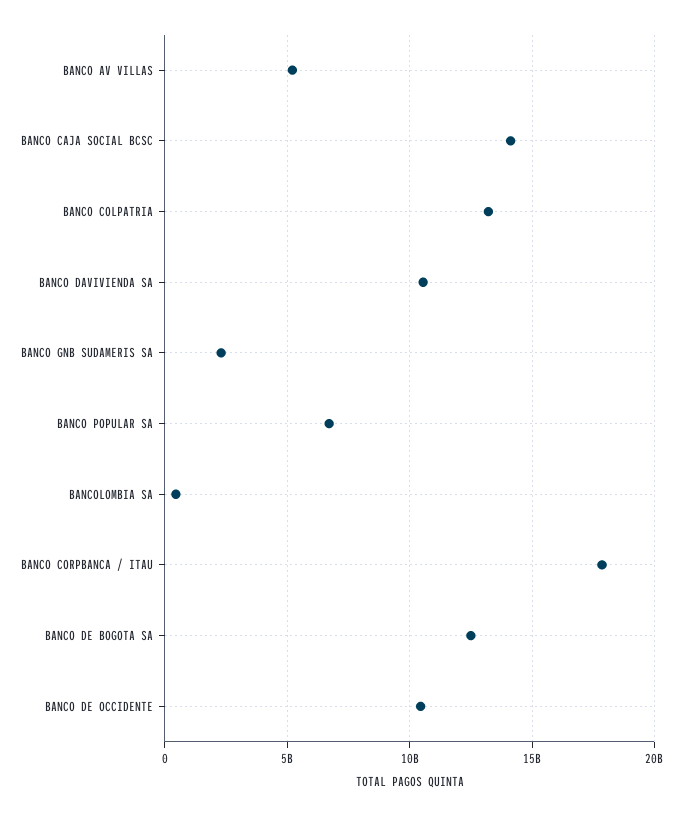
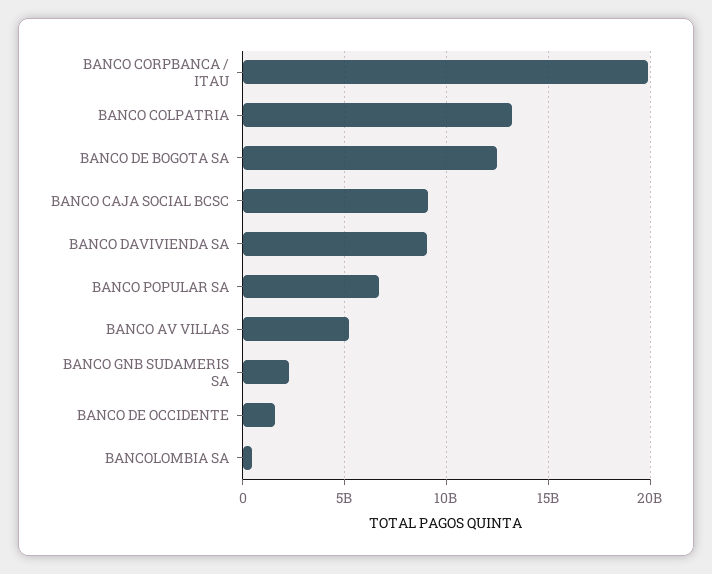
  {
    "BANCO AV VILLAS": 5000000000,
-   "BANCO CAJA SOCIAL BCSC": 14000000000,
+   "BANCO CAJA SOCIAL BCSC": 9000000000,
    "BANCO COLPATRIA": 13000000000,
-   "BANCO DAVIVIENDA SA": 10500000000,
+   "BANCO DAVIVIENDA SA": 9000000000,
    "BANCO GNB SUDAMERIS SA": 2500000000,
    "BANCO POPULAR SA": 6500000000,
    "BANCOLOMBIA SA": 500000000,
-   "BANCO CORPBANCA / ITAU": 18000000000,
+   "BANCO CORPBANCA / ITAU": 20000000000,
    "BANCO DE BOGOTA SA": 12500000000,
-   "BANCO DE OCCIDENTE": 10500000000
+   "BANCO DE OCCIDENTE": 1500000000
  }

